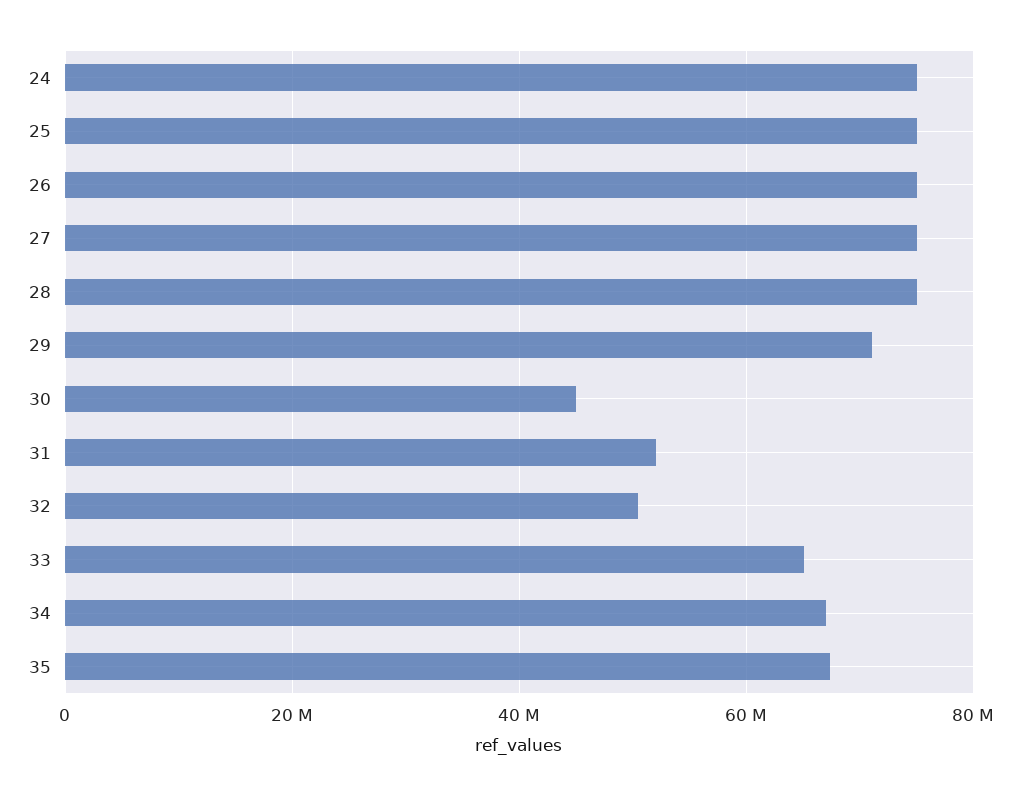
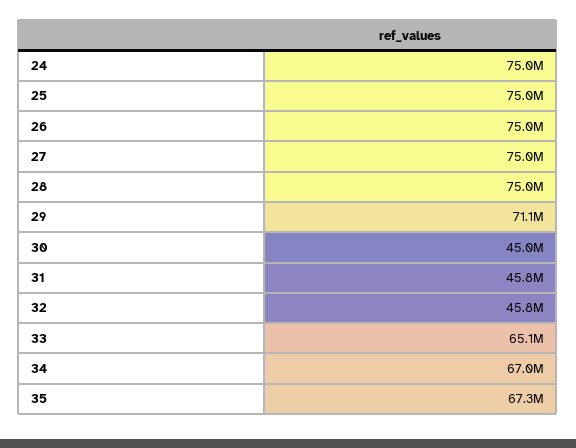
  {
    "24": 75000000,
    "25": 75000000,
    "26": 75000000,
    "27": 75000000,
    "28": 75000000,
    "29": 71100000,
    "30": 45000000,
-   "31": 52000000,
+   "31": 45800000,
-   "32": 50000000,
+   "32": 45800000,
    "33": 65100000,
    "34": 67000000,
    "35": 67300000
  }

